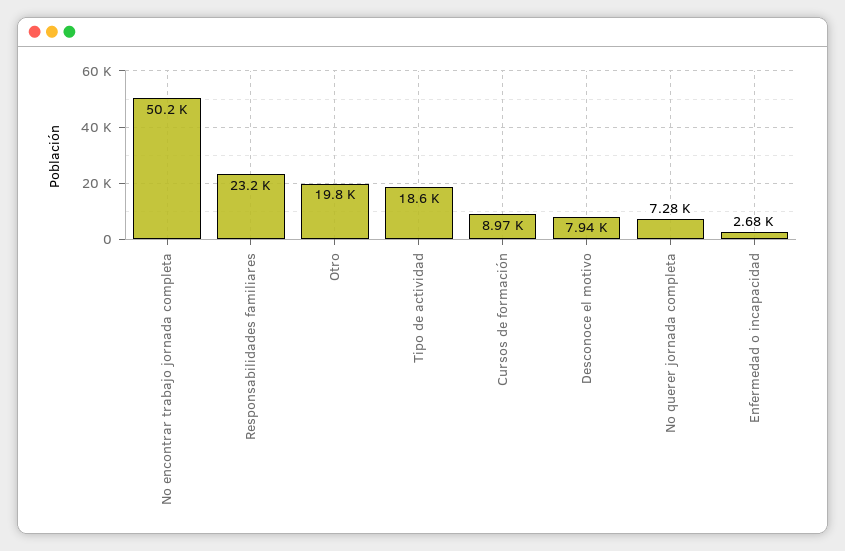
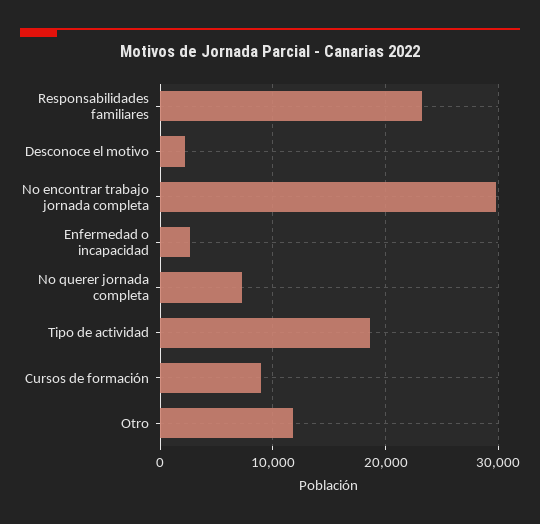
  {
-   "No encontrar trabajo jornada completa": 50200,
+   "No encontrar trabajo jornada completa": 30000,
    "Responsabilidades familiares": 23200,
-   "Otro": 19800,
+   "Otro": 12000,
    "Tipo de actividad": 18600,
    "Cursos de formación": 8970,
-   "Desconoce el motivo": 7940,
+   "Desconoce el motivo": 2000,
    "No querer jornada completa": 7280,
    "Enfermedad o incapacidad": 2680
  }

